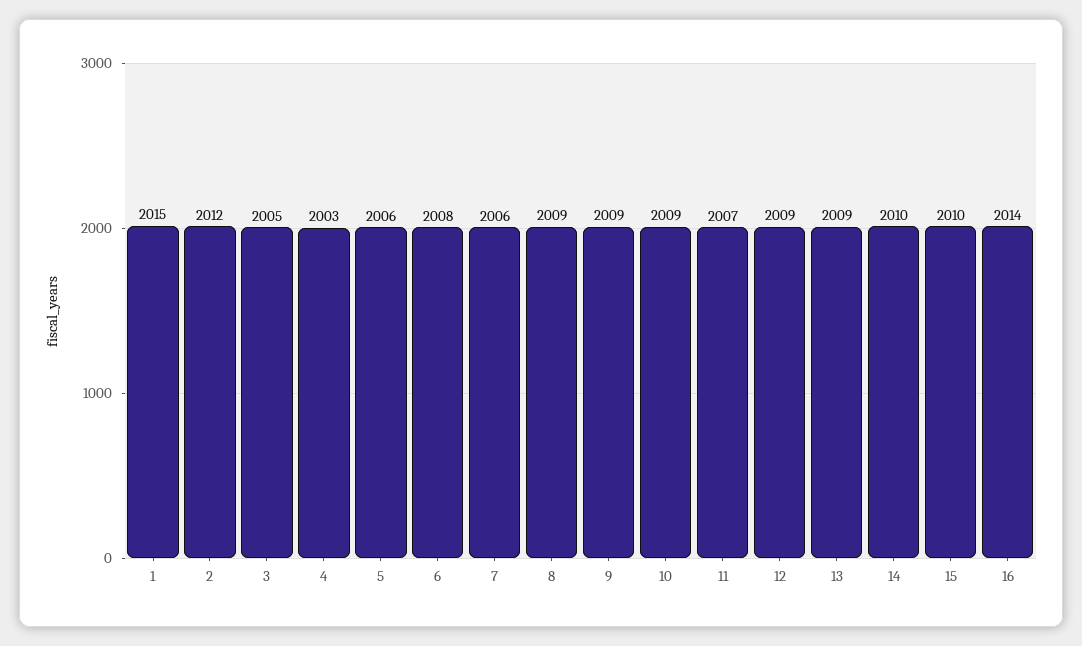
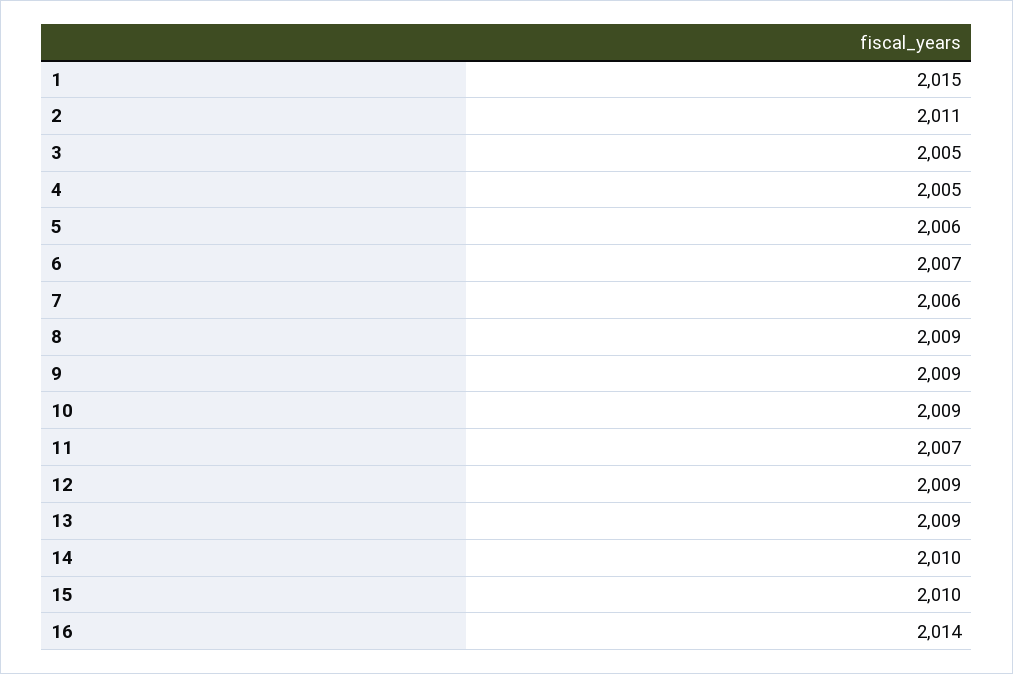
  {
    "1": 2015,
-   "2": 2012,
+   "2": 2011,
    "3": 2005,
-   "4": 2003,
+   "4": 2005,
    "5": 2006,
-   "6": 2008,
+   "6": 2007,
    "7": 2006,
    "8": 2009,
    "9": 2009,
    "10": 2009,
    "11": 2007,
    "12": 2009,
    "13": 2009,
    "14": 2010,
    "15": 2010,
    "16": 2014
  }

